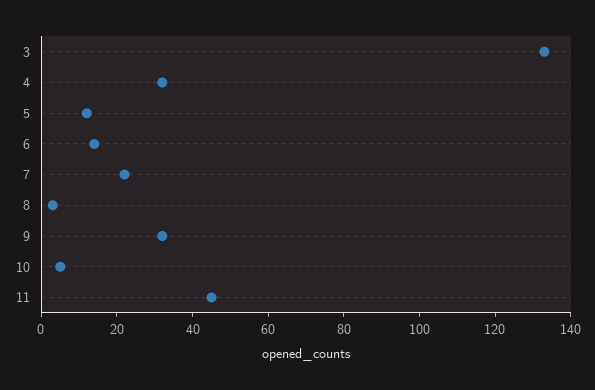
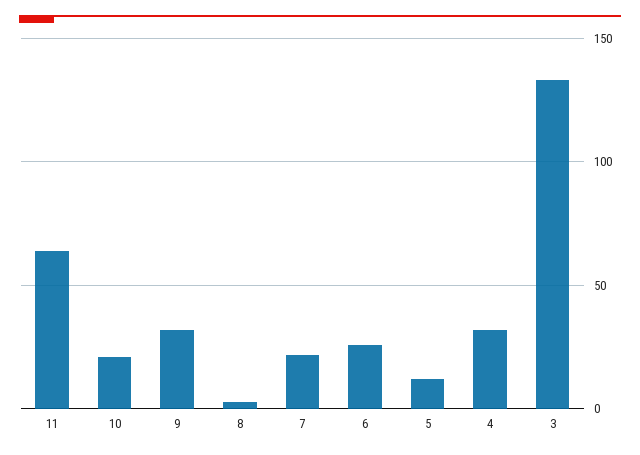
  {
    "3": 135,
    "4": 30,
    "5": 10,
-   "6": 15,
+   "6": 25,
    "7": 20,
    "8": 5,
    "9": 30,
-   "10": 5,
+   "10": 20,
-   "11": 45
+   "11": 65
  }

